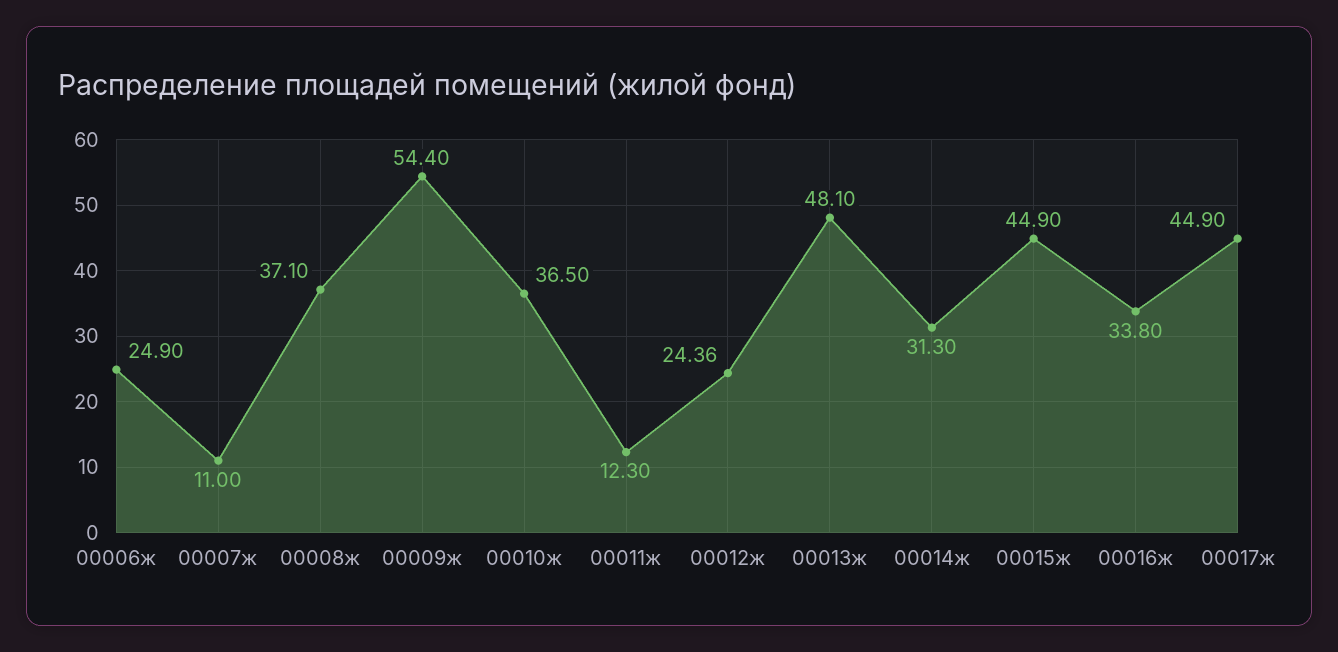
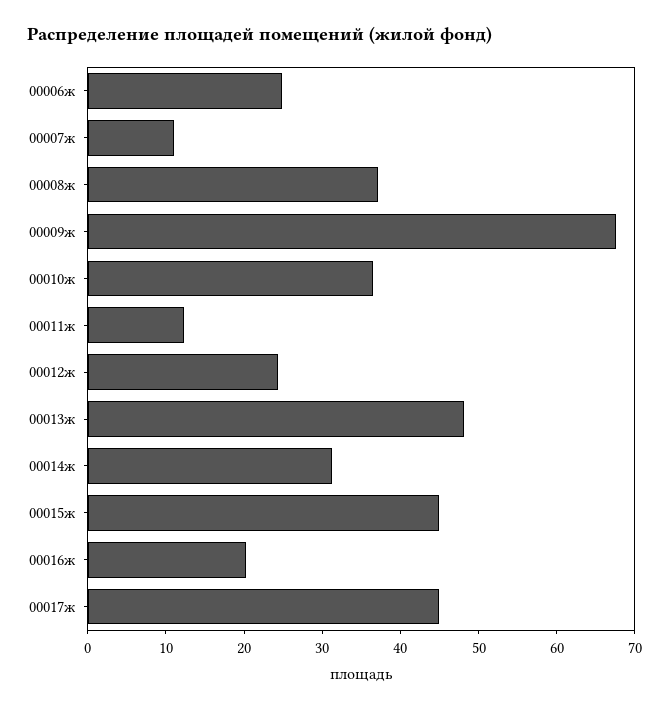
  {
    "00006ж": 24.9,
    "00007ж": 11,
    "00008ж": 37.1,
-   "00009ж": 54.4,
+   "00009ж": 68,
    "00010ж": 36.5,
    "00011ж": 12.3,
    "00012ж": 24.36,
    "00013ж": 48.1,
    "00014ж": 31.3,
    "00015ж": 44.9,
-   "00016ж": 33.8,
+   "00016ж": 20,
    "00017ж": 44.9
  }

